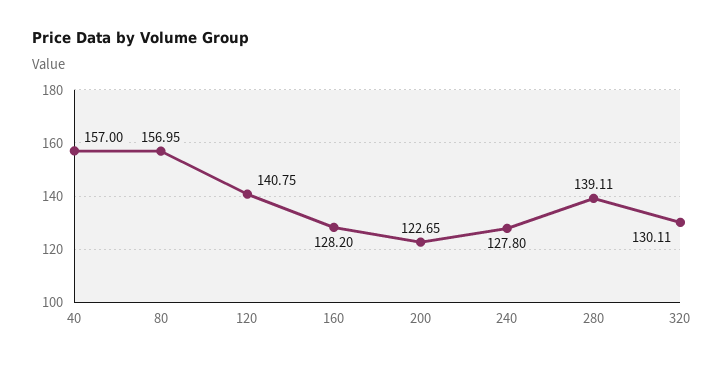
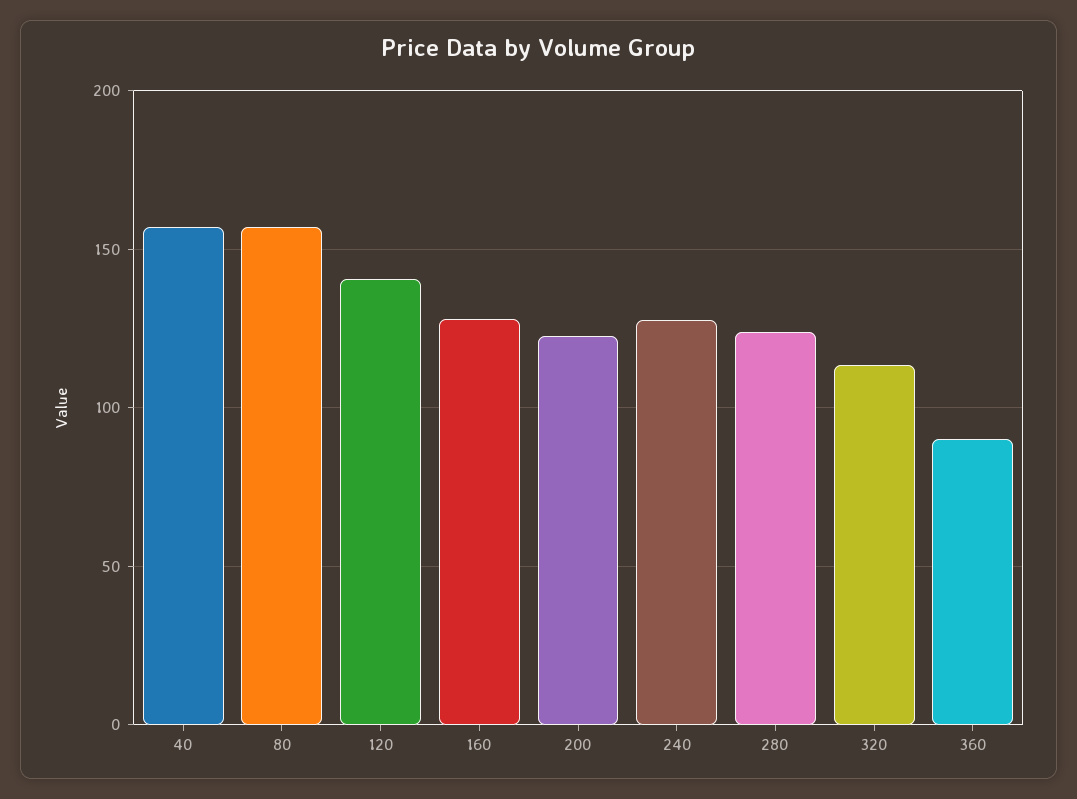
  {
    "40": 157,
    "80": 156.95,
    "120": 140.75,
    "160": 128.2,
    "200": 122.65,
    "240": 127.8,
-   "280": 139.11,
+   "280": 125,
-   "320": 130.11
+   "320": 115,
+   "360": 90
  }

